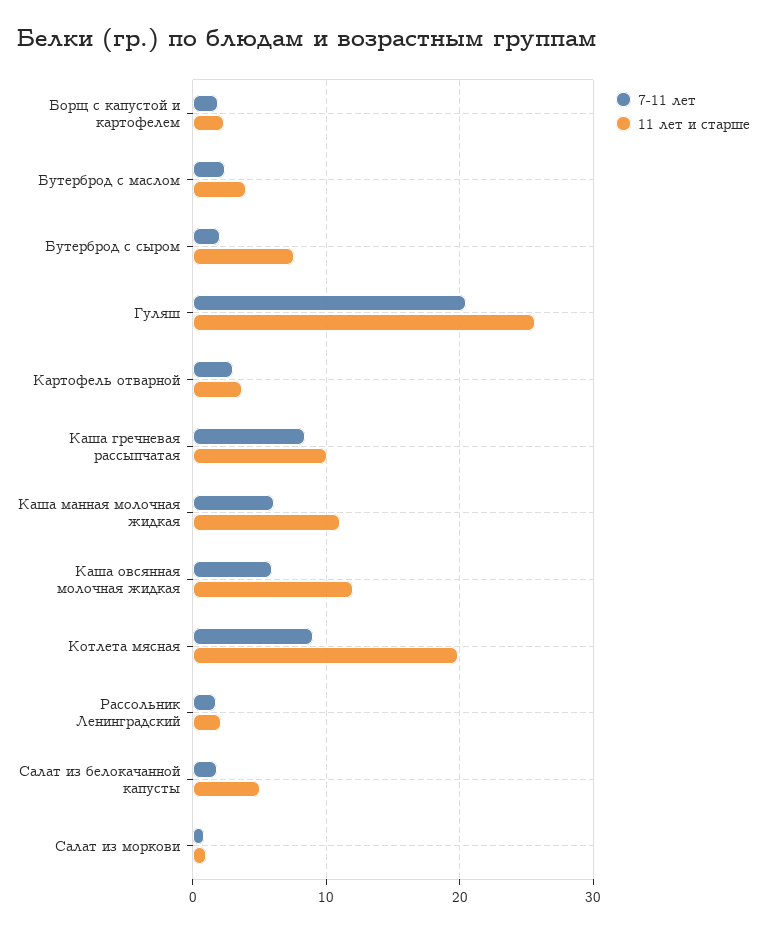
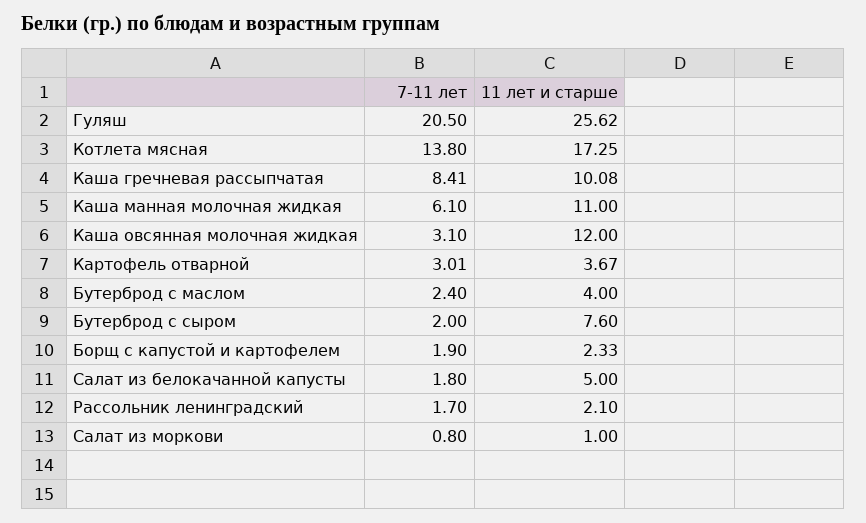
  {
    "7-11 лет": {
      "Борщ с капустой и картофелем": 1.9,
      "Бутерброд с маслом": 2.4,
      "Бутерброд с сыром": 2,
      "Гуляш": 20.5,
      "Картофель отварной": 3.01,
      "Каша гречневая рассыпчатая": 8.41,
      "Каша манная молочная жидкая": 6.1,
-     "Каша овсянная молочная жидкая": 6,
+     "Каша овсянная молочная жидкая": 3.1,
-     "Котлета мясная": 9,
+     "Котлета мясная": 13.8,
      "Рассольник Ленинградский": 1.7,
      "Салат из белокачанной капусты": 1.8,
      "Салат из моркови": 0.8
    },
    "11 лет и старше": {
      "Борщ с капустой и картофелем": 2.33,
      "Бутерброд с маслом": 4,
      "Бутерброд с сыром": 7.6,
      "Гуляш": 25.62,
      "Картофель отварной": 3.67,
      "Каша гречневая рассыпчатая": 10.08,
      "Каша манная молочная жидкая": 11,
      "Каша овсянная молочная жидкая": 12,
-     "Котлета мясная": 20,
+     "Котлета мясная": 17.25,
      "Рассольник Ленинградский": 2.1,
      "Салат из белокачанной капусты": 5,
      "Салат из моркови": 1
    }
  }

